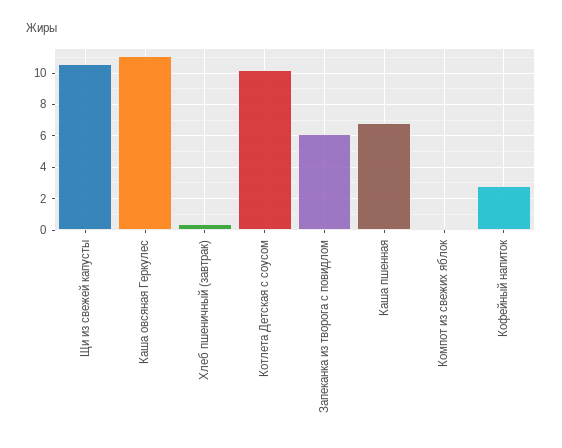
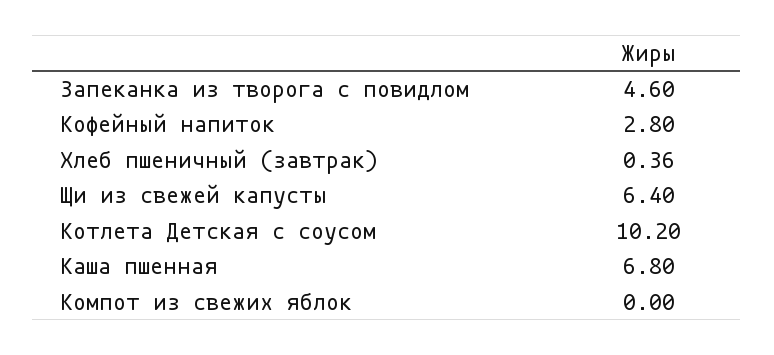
  {
-   "Щи из свежей капусты": 10.5,
+   "Щи из свежей капусты": 6.4,
-   "Каша овсяная Геркулес": 11,
    "Хлеб пшеничный (завтрак)": 0.36,
    "Котлета Детская с соусом": 10.2,
-   "Запеканка из творога с повидлом": 6,
+   "Запеканка из творога с повидлом": 4.6,
    "Каша пшенная": 6.8,
    "Компот из свежих яблок": 0,
    "Кофейный напиток": 2.8
  }

